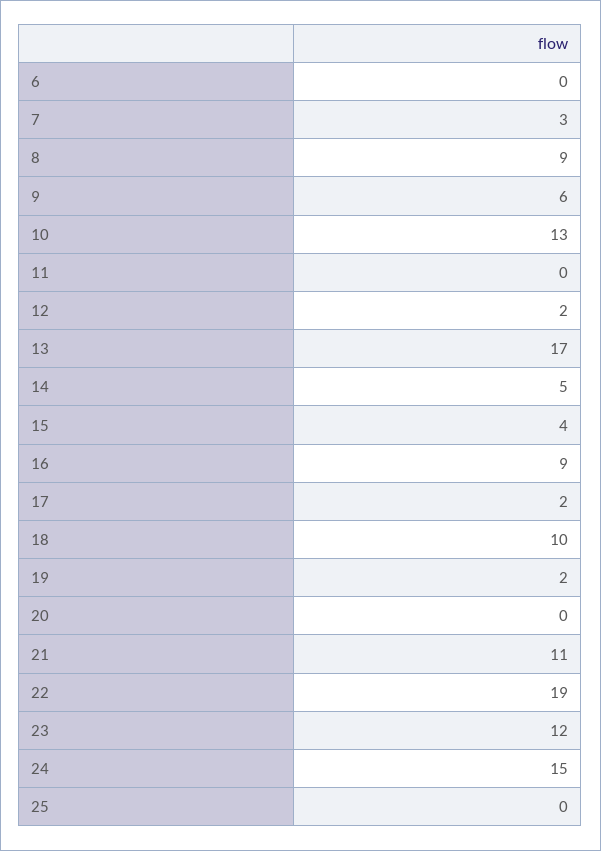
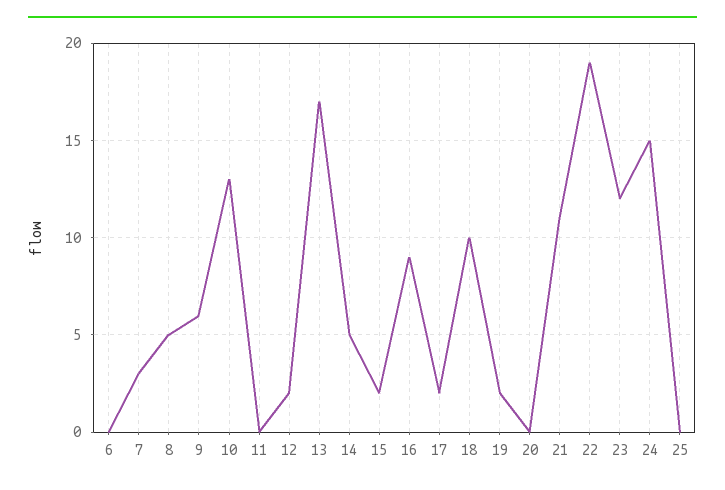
  {
    "6": 0,
    "7": 3,
-   "8": 9,
+   "8": 5,
    "9": 6,
    "10": 13,
    "11": 0,
    "12": 2,
    "13": 17,
    "14": 5,
-   "15": 4,
+   "15": 2,
    "16": 9,
    "17": 2,
    "18": 10,
    "19": 2,
    "20": 0,
    "21": 11,
    "22": 19,
    "23": 12,
    "24": 15,
    "25": 0
  }

